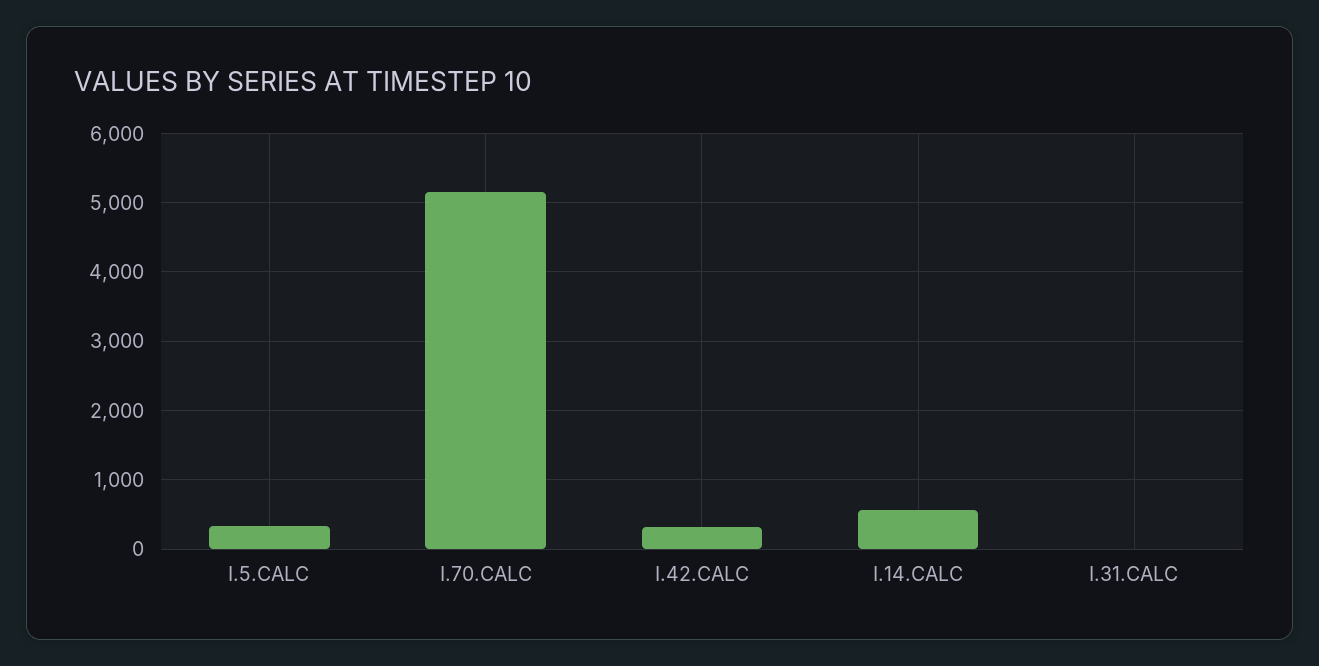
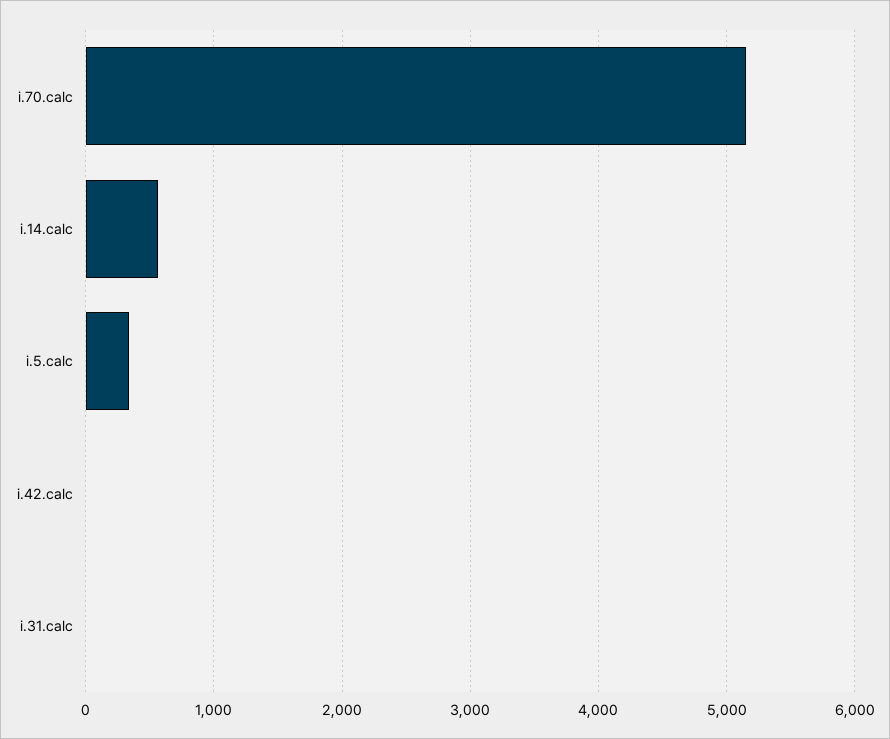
  {
    "I.5.CALC": 300,
    "I.70.CALC": 5200,
-   "I.42.CALC": 300,
+   "I.42.CALC": 0,
    "I.14.CALC": 600,
    "I.31.CALC": 0
  }

